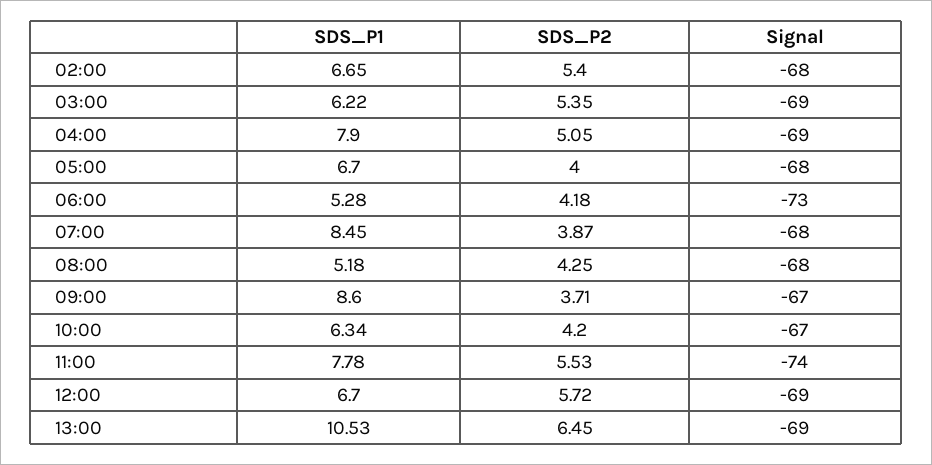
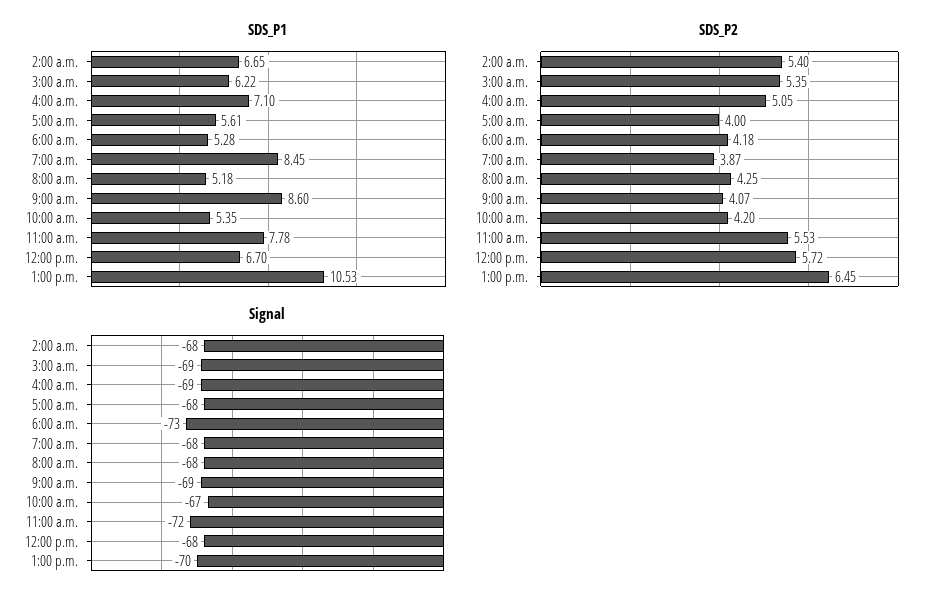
  {
    "SDS_P1": {
      "02:00": 6.65,
      "03:00": 6.22,
-     "04:00": 7.9,
+     "04:00": 7.1,
-     "05:00": 6.7,
+     "05:00": 5.61,
      "06:00": 5.28,
      "07:00": 8.45,
      "08:00": 5.18,
      "09:00": 8.6,
-     "10:00": 6.34,
+     "10:00": 5.35,
      "11:00": 7.78,
      "12:00": 6.7,
      "13:00": 10.53
    },
    "SDS_P2": {
      "02:00": 5.4,
      "03:00": 5.35,
      "04:00": 5.05,
      "05:00": 4,
      "06:00": 4.18,
      "07:00": 3.87,
      "08:00": 4.25,
-     "09:00": 3.71,
+     "09:00": 4.07,
      "10:00": 4.2,
      "11:00": 5.53,
      "12:00": 5.72,
      "13:00": 6.45
    },
    "Signal": {
      "02:00": -68,
      "03:00": -69,
      "04:00": -69,
      "05:00": -68,
      "06:00": -73,
      "07:00": -68,
      "08:00": -68,
-     "09:00": -67,
+     "09:00": -69,
      "10:00": -67,
-     "11:00": -74,
+     "11:00": -72,
-     "12:00": -69,
+     "12:00": -68,
-     "13:00": -69
+     "13:00": -70
    }
  }

